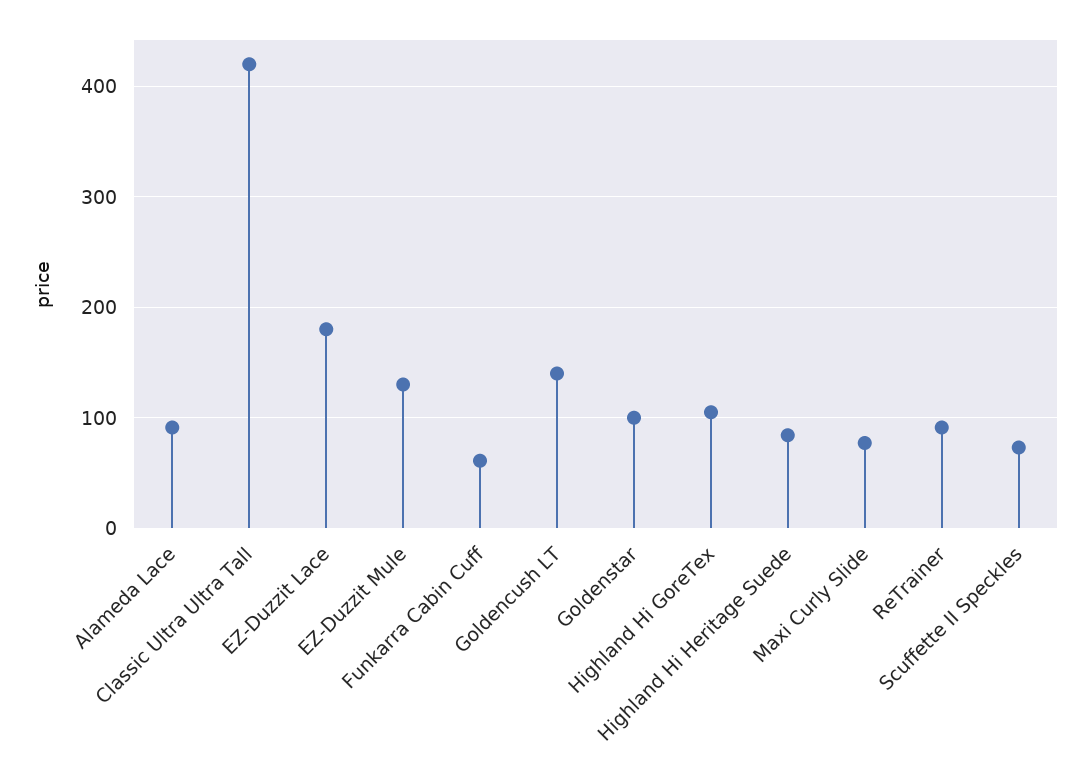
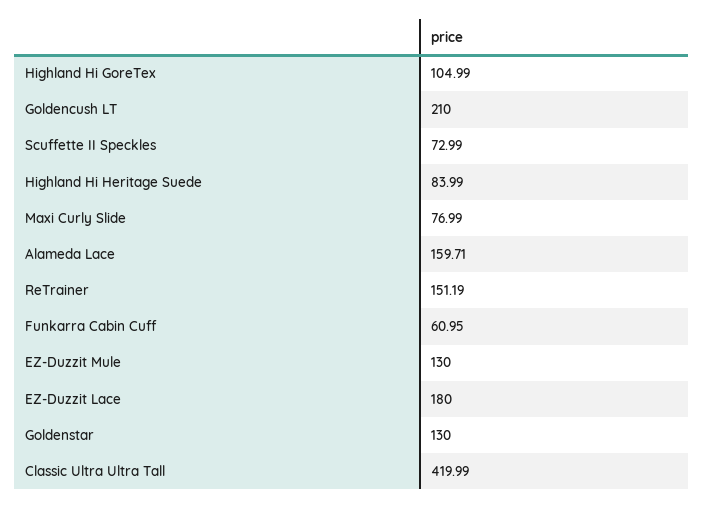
  {
-   "Alameda Lace": 90,
+   "Alameda Lace": 159.71,
    "Classic Ultra Ultra Tall": 419.99,
    "EZ-Duzzit Lace": 180,
    "EZ-Duzzit Mule": 130,
    "Funkarra Cabin Cuff": 60.95,
-   "Goldencush LT": 140,
+   "Goldencush LT": 210,
-   "Goldenstar": 100,
+   "Goldenstar": 130,
    "Highland Hi GoreTex": 104.99,
    "Highland Hi Heritage Suede": 83.99,
    "Maxi Curly Slide": 76.99,
-   "ReTrainer": 90,
+   "ReTrainer": 151.19,
    "Scuffette II Speckles": 72.99
  }

